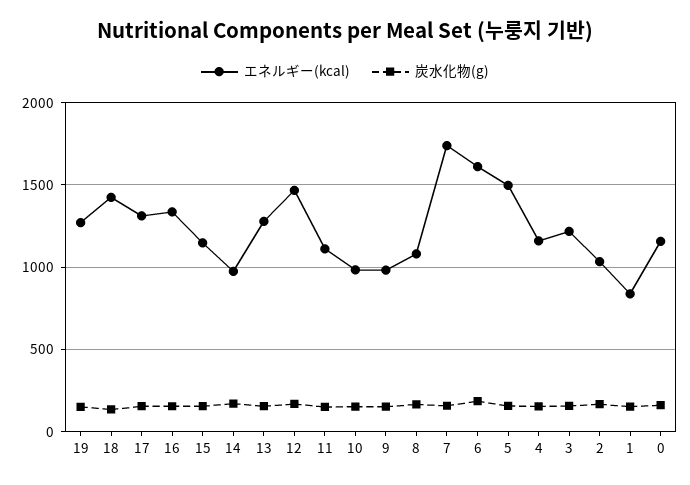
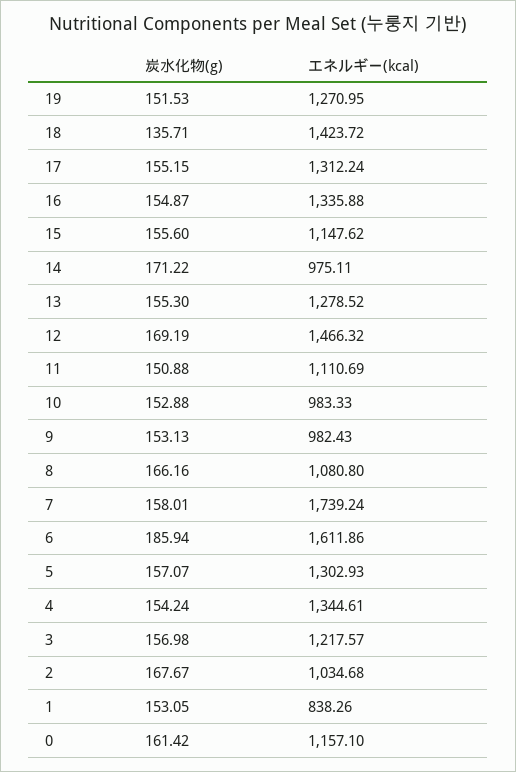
  {
    "エネルギー(kcal)": {
      "19": 1270.95,
      "18": 1423.72,
      "17": 1312.24,
      "16": 1335.88,
      "15": 1147.62,
      "14": 975.11,
      "13": 1278.52,
      "12": 1466.32,
      "11": 1110.69,
      "10": 983.33,
      "9": 982.43,
      "8": 1080.8,
      "7": 1739.24,
      "6": 1611.86,
-     "5": 1500,
+     "5": 1302.93,
-     "4": 1150,
+     "4": 1344.61,
      "3": 1217.57,
      "2": 1034.68,
      "1": 838.26,
      "0": 1157.1
    },
    "炭水化物(g)": {
      "19": 151.53,
      "18": 135.71,
      "17": 155.15,
      "16": 154.87,
      "15": 155.6,
      "14": 171.22,
      "13": 155.3,
      "12": 169.19,
      "11": 150.88,
      "10": 152.88,
      "9": 153.13,
      "8": 166.16,
      "7": 158.01,
      "6": 185.94,
      "5": 157.07,
      "4": 154.24,
      "3": 156.98,
      "2": 167.67,
      "1": 153.05,
      "0": 161.42
    }
  }

